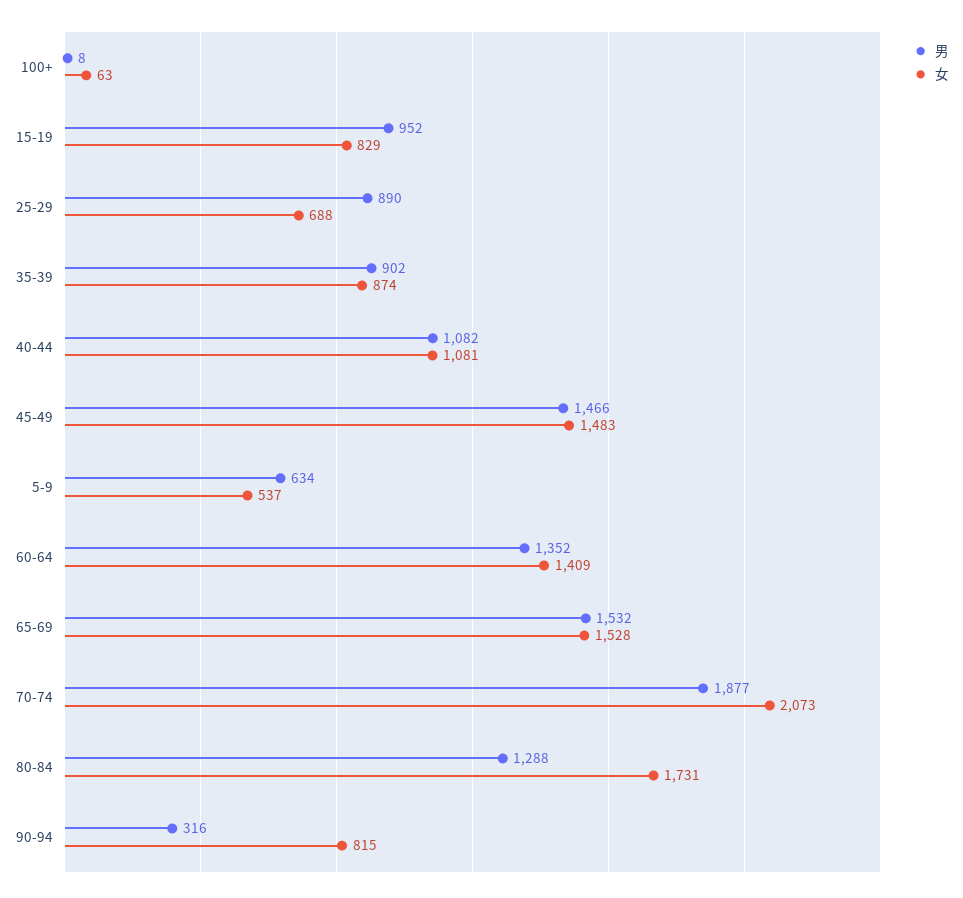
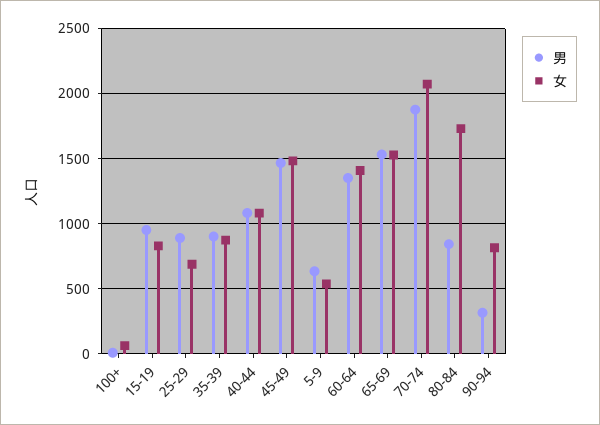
  {
    "男": {
      "100+": 8,
      "15-19": 952,
      "25-29": 890,
      "35-39": 902,
      "40-44": 1082,
      "45-49": 1466,
      "5-9": 634,
      "60-64": 1352,
      "65-69": 1532,
      "70-74": 1877,
-     "80-84": 1288,
+     "80-84": 850,
      "90-94": 316
    },
    "女": {
      "100+": 63,
      "15-19": 829,
      "25-29": 688,
      "35-39": 874,
      "40-44": 1081,
      "45-49": 1483,
      "5-9": 537,
      "60-64": 1409,
      "65-69": 1528,
      "70-74": 2073,
      "80-84": 1731,
      "90-94": 815
    }
  }

